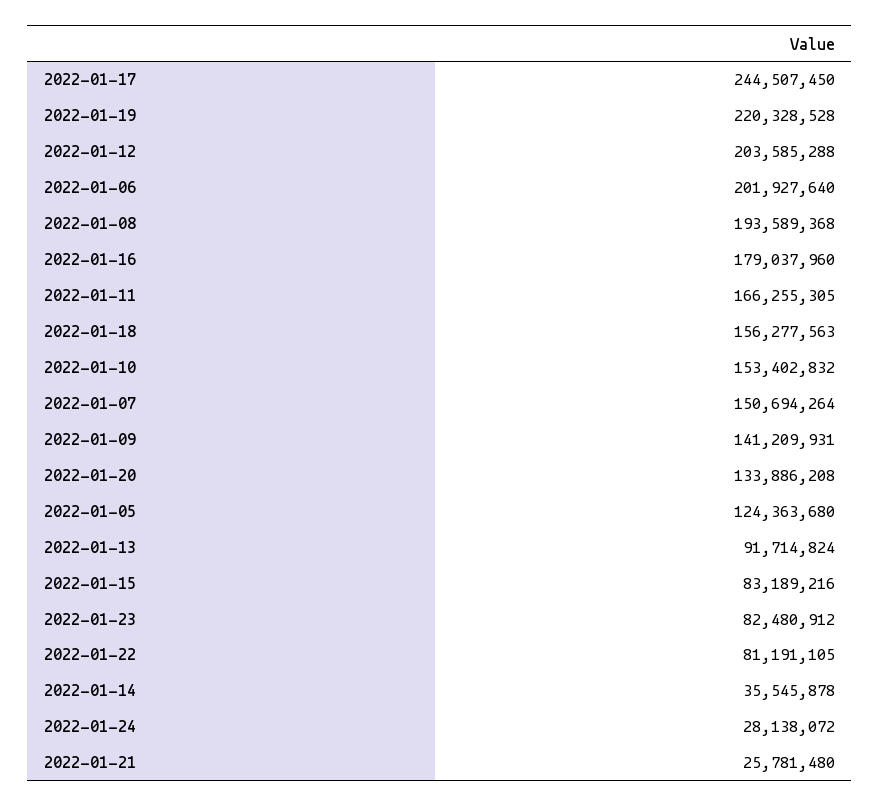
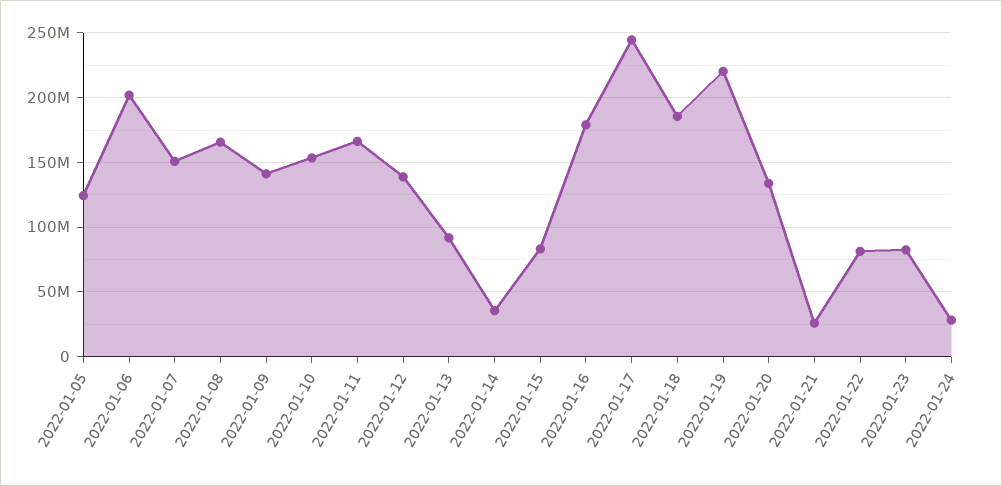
  {
    "2022-01-17": 244507450,
    "2022-01-19": 220328528,
-   "2022-01-12": 203585288,
+   "2022-01-12": 140000000,
    "2022-01-06": 201927640,
-   "2022-01-08": 193589368,
+   "2022-01-08": 165000000,
    "2022-01-16": 179037960,
    "2022-01-11": 166255305,
-   "2022-01-18": 156277563,
+   "2022-01-18": 185000000,
    "2022-01-10": 153402832,
    "2022-01-07": 150694264,
    "2022-01-09": 141209931,
    "2022-01-20": 133886208,
    "2022-01-05": 124363680,
    "2022-01-13": 91714824,
    "2022-01-15": 83189216,
    "2022-01-23": 82480912,
    "2022-01-22": 81191105,
    "2022-01-14": 35545878,
    "2022-01-24": 28138072,
    "2022-01-21": 25781480
  }

